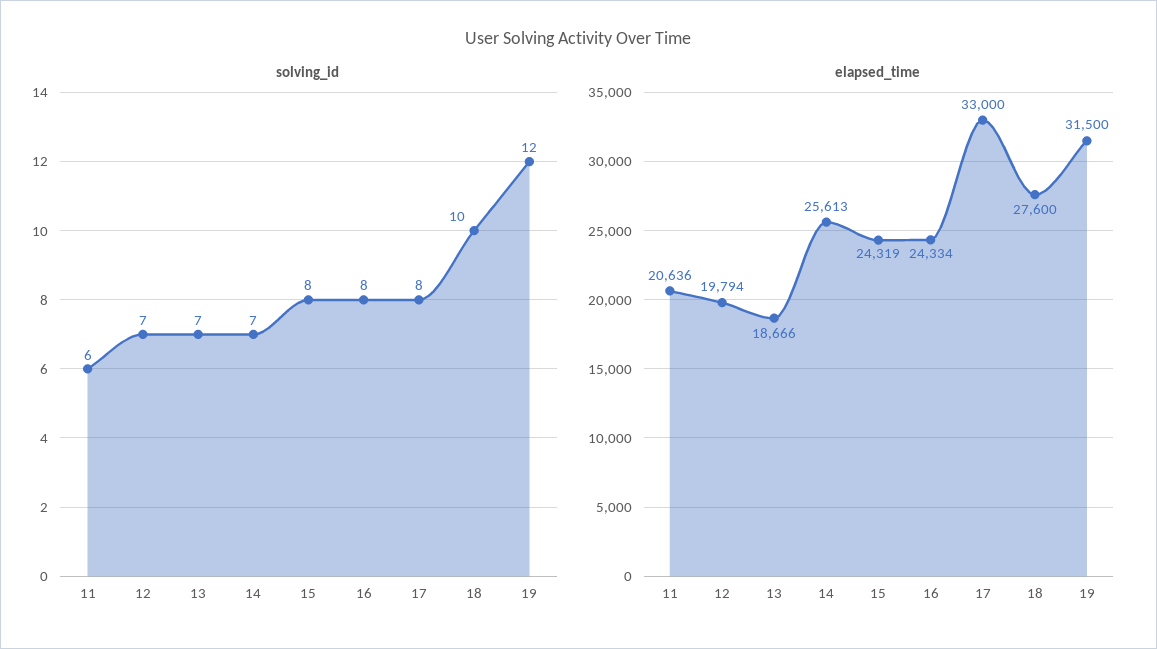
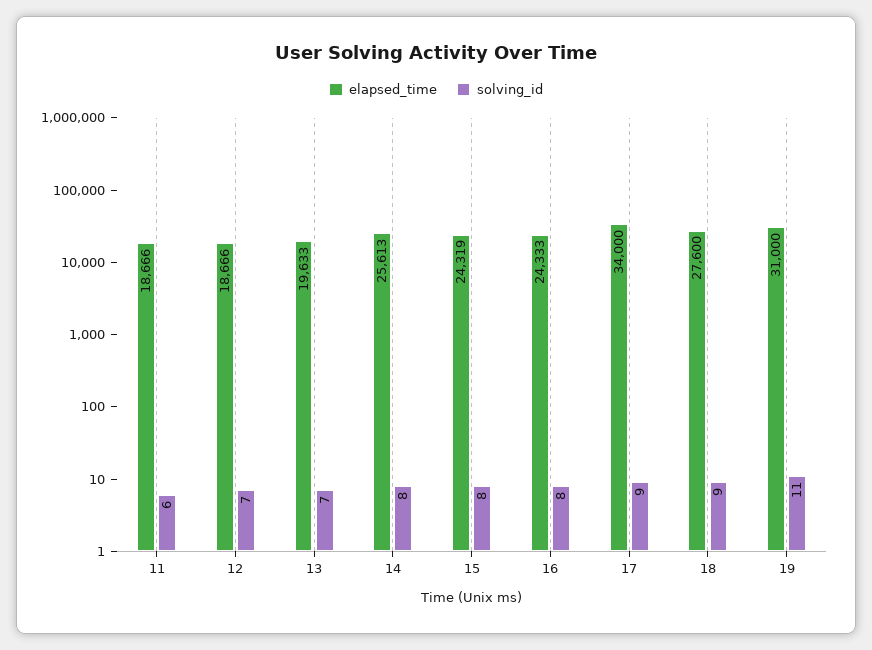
  {
    "solving_id": {
      "11": 6,
      "12": 7,
      "13": 7,
-     "14": 7,
+     "14": 8,
      "15": 8,
      "16": 8,
-     "17": 8,
+     "17": 9,
-     "18": 10,
+     "18": 9,
-     "19": 12
+     "19": 11
    },
    "elapsed_time": {
-     "11": 20636,
+     "11": 18666,
-     "12": 19794,
+     "12": 18666,
-     "13": 18666,
+     "13": 19633,
      "14": 25613,
      "15": 24319,
-     "16": 24334,
+     "16": 24333,
-     "17": 33000,
+     "17": 34000,
      "18": 27600,
-     "19": 31500
+     "19": 31000
    }
  }

